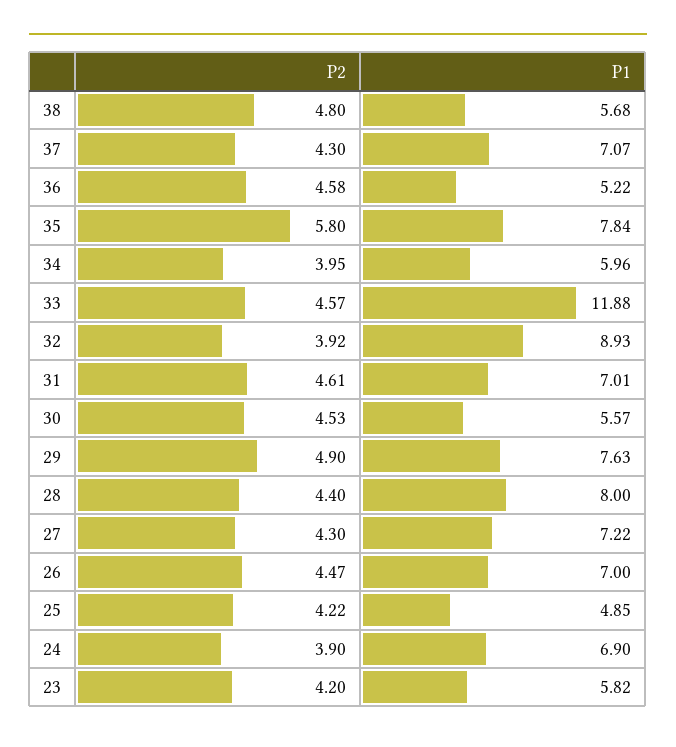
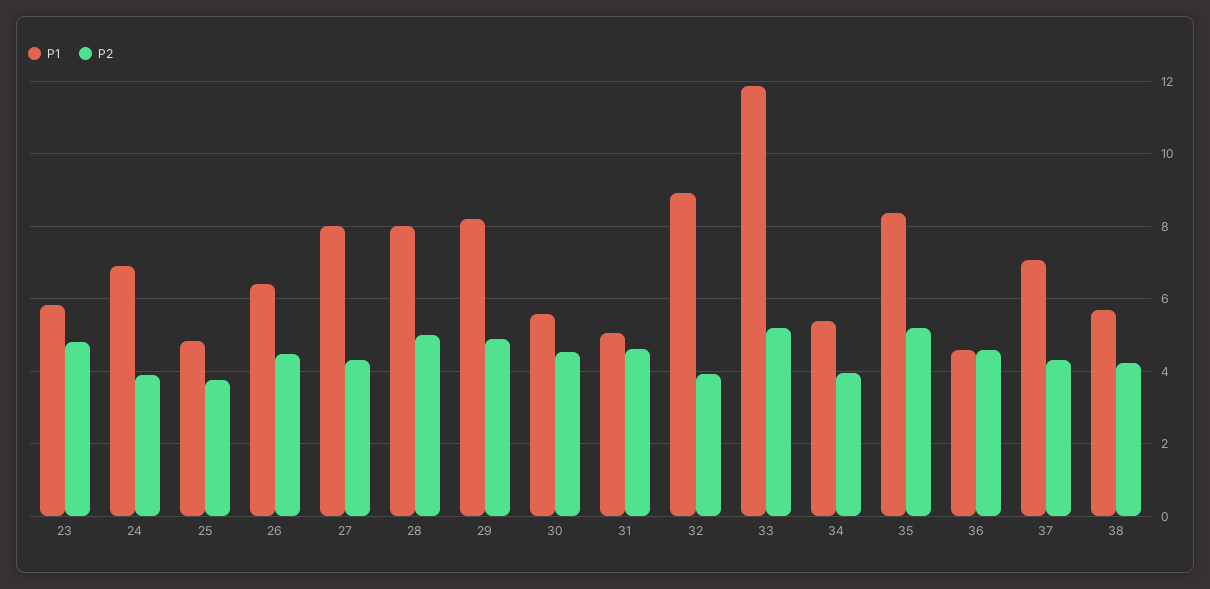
  {
    "P2": {
-     "38": 4.8,
+     "38": 4.2,
      "37": 4.3,
      "36": 4.58,
-     "35": 5.8,
+     "35": 5.2,
      "34": 3.95,
-     "33": 4.57,
+     "33": 5.2,
      "32": 3.92,
      "31": 4.61,
      "30": 4.53,
      "29": 4.9,
-     "28": 4.4,
+     "28": 5,
      "27": 4.3,
      "26": 4.47,
-     "25": 4.22,
+     "25": 3.8,
      "24": 3.9,
-     "23": 4.2
+     "23": 4.8
    },
    "P1": {
      "38": 5.68,
      "37": 7.07,
-     "36": 5.22,
+     "36": 4.6,
-     "35": 7.84,
+     "35": 8.4,
-     "34": 5.96,
+     "34": 5.4,
      "33": 11.88,
      "32": 8.93,
-     "31": 7.01,
+     "31": 5,
      "30": 5.57,
-     "29": 7.63,
+     "29": 8.2,
      "28": 8,
-     "27": 7.22,
+     "27": 8,
-     "26": 7,
+     "26": 6.4,
      "25": 4.85,
      "24": 6.9,
      "23": 5.82
    }
  }

